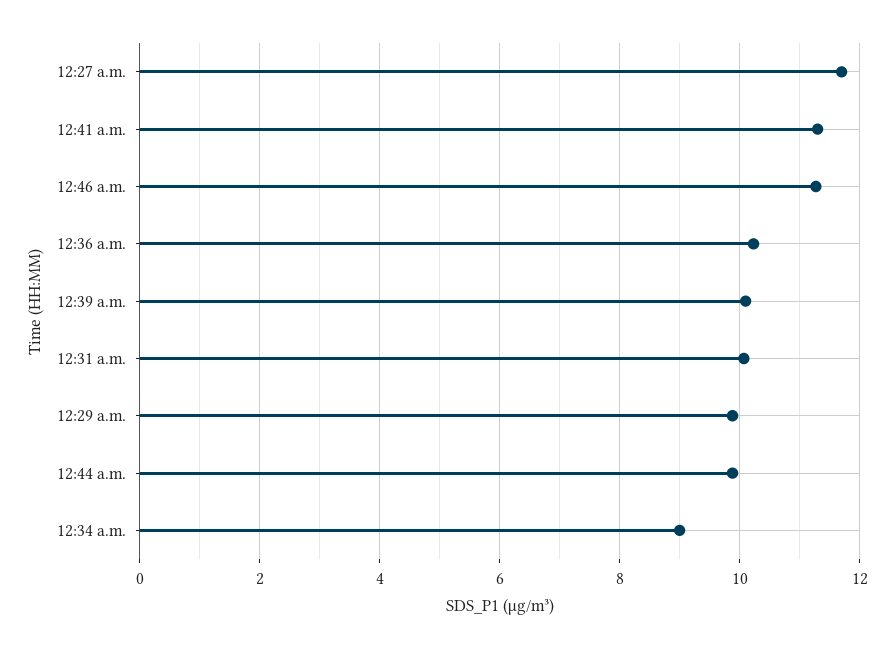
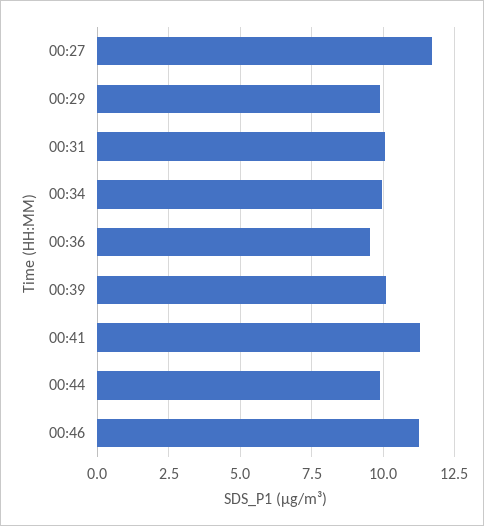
  {
    "12:27 a.m.": 11.8,
    "12:41 a.m.": 11.4,
    "12:46 a.m.": 11.2,
-   "12:36 a.m.": 10.2,
+   "12:36 a.m.": 9.5,
    "12:39 a.m.": 10.2,
    "12:31 a.m.": 10,
    "12:29 a.m.": 9.8,
    "12:44 a.m.": 9.8,
-   "12:34 a.m.": 9
+   "12:34 a.m.": 10
  }

